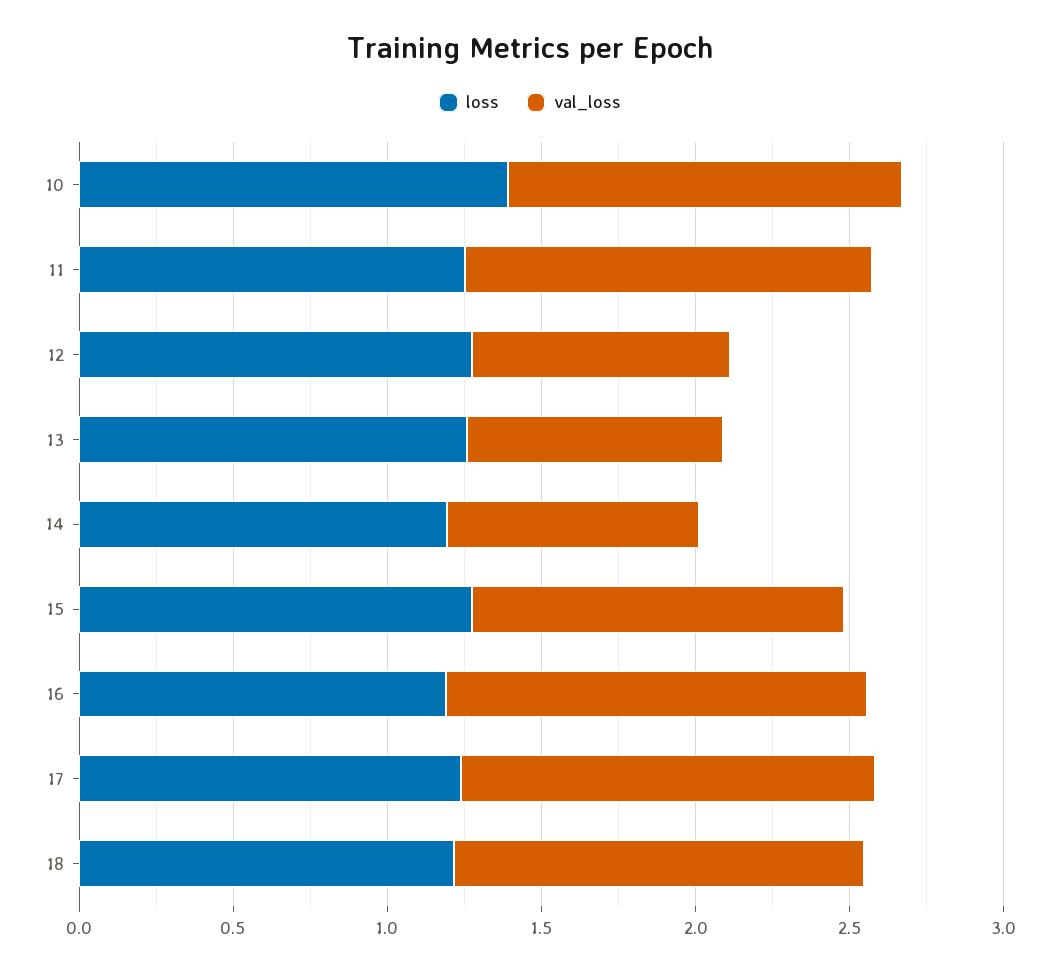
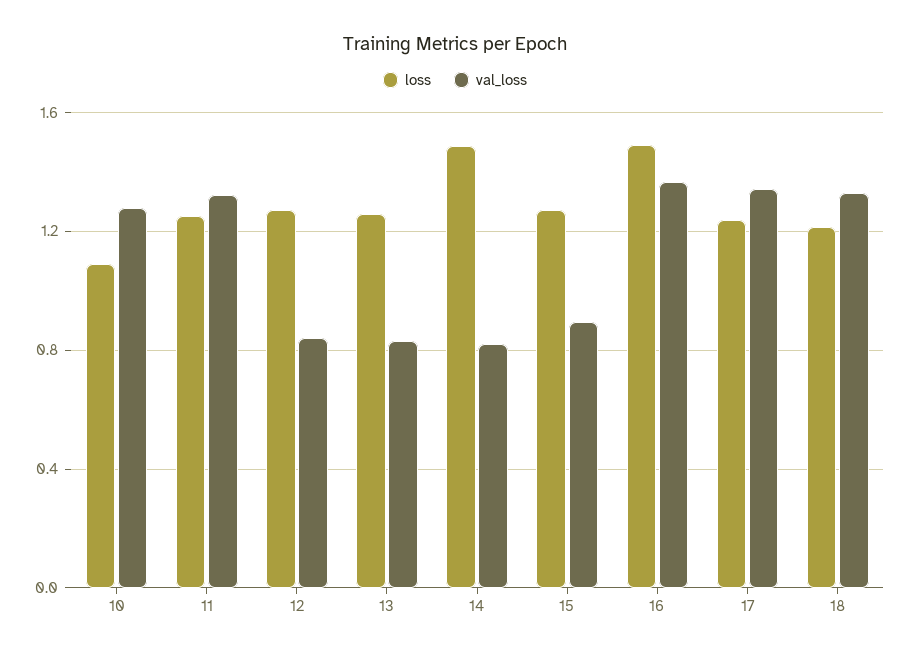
  {
    "loss": {
-     "10": 1.4,
+     "10": 1.1,
      "11": 1.25,
      "12": 1.25,
      "13": 1.25,
-     "14": 1.2,
+     "14": 1.5,
      "15": 1.25,
-     "16": 1.2,
+     "16": 1.5,
      "17": 1.25,
      "18": 1.2
    },
    "val_loss": {
      "10": 1.3,
      "11": 1.3,
      "12": 0.85,
      "13": 0.85,
      "14": 0.8,
-     "15": 1.2,
+     "15": 0.9,
      "16": 1.35,
      "17": 1.35,
      "18": 1.35
    }
  }

